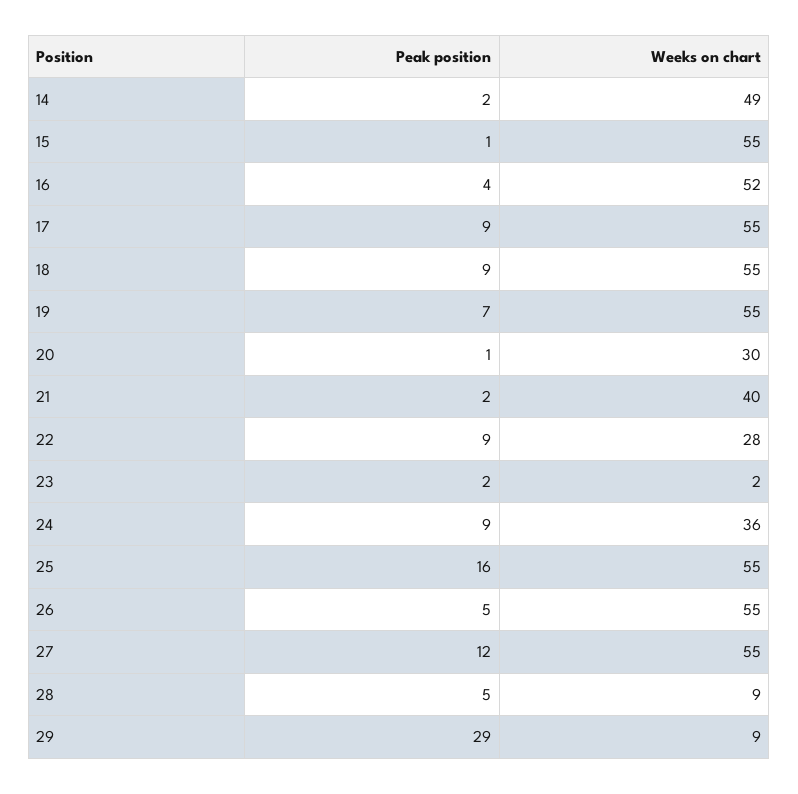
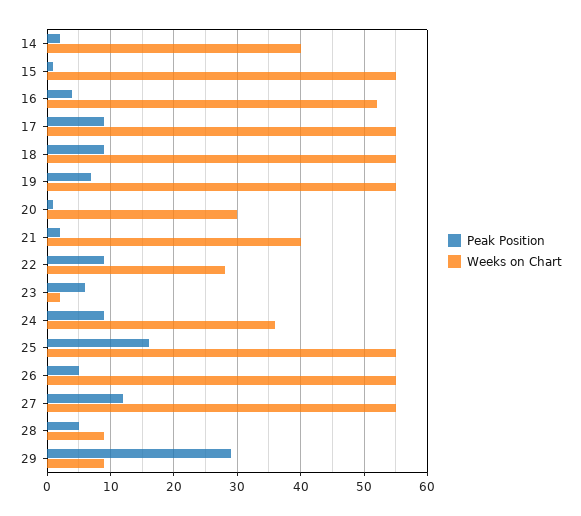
  {
    "Peak position": {
      "14": 2,
      "15": 1,
      "16": 4,
      "17": 9,
      "18": 9,
      "19": 7,
      "20": 1,
      "21": 2,
      "22": 9,
-     "23": 2,
+     "23": 6,
      "24": 9,
      "25": 16,
      "26": 5,
      "27": 12,
      "28": 5,
      "29": 29
    },
    "Weeks on chart": {
-     "14": 49,
+     "14": 40,
      "15": 55,
      "16": 52,
      "17": 55,
      "18": 55,
      "19": 55,
      "20": 30,
      "21": 40,
      "22": 28,
      "23": 2,
      "24": 36,
      "25": 55,
      "26": 55,
      "27": 55,
      "28": 9,
      "29": 9
    }
  }

